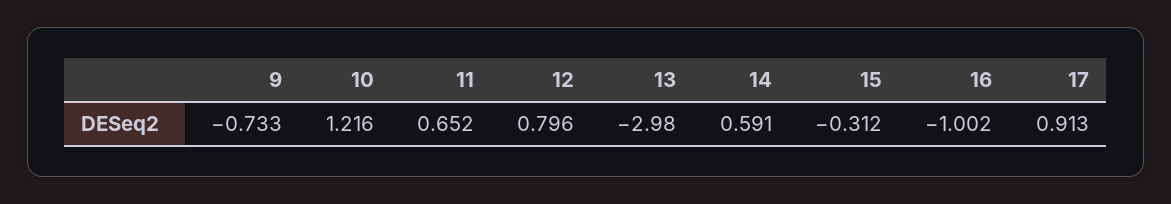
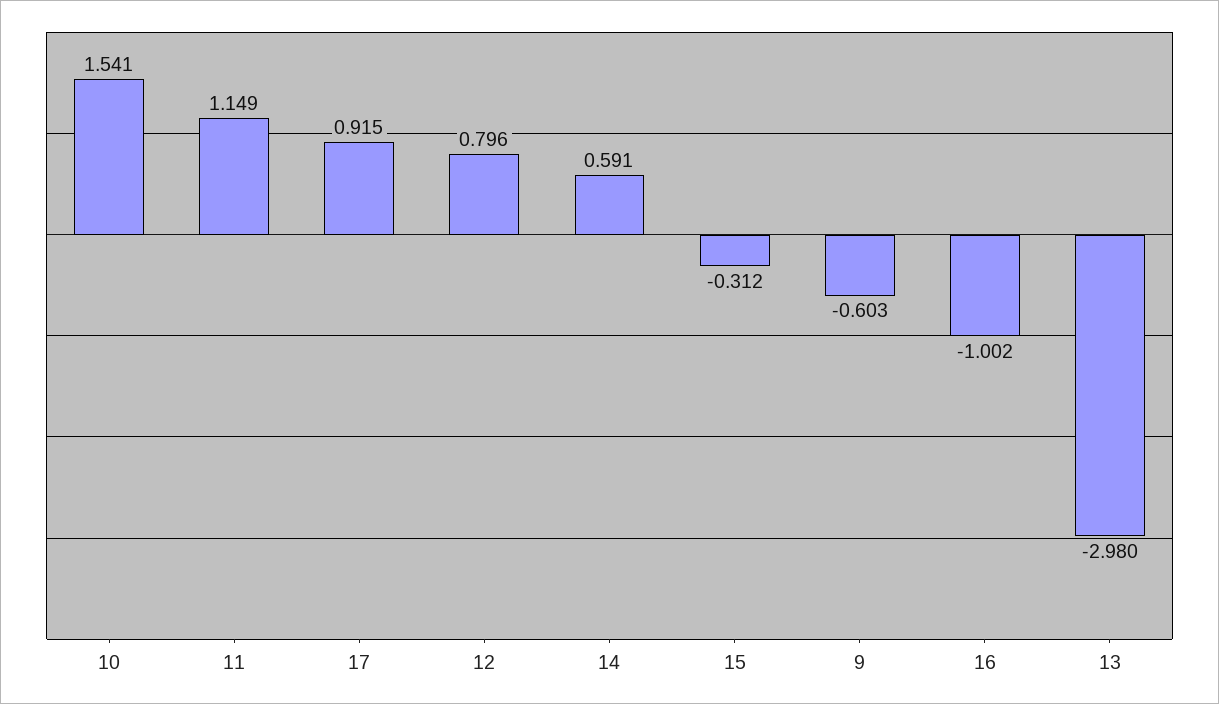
  {
-   "9": -0.733,
+   "9": -0.603,
-   "10": 1.216,
+   "10": 1.541,
-   "11": 0.652,
+   "11": 1.149,
    "12": 0.796,
    "13": -2.98,
    "14": 0.591,
    "15": -0.312,
    "16": -1.002,
-   "17": 0.913
+   "17": 0.915
  }

